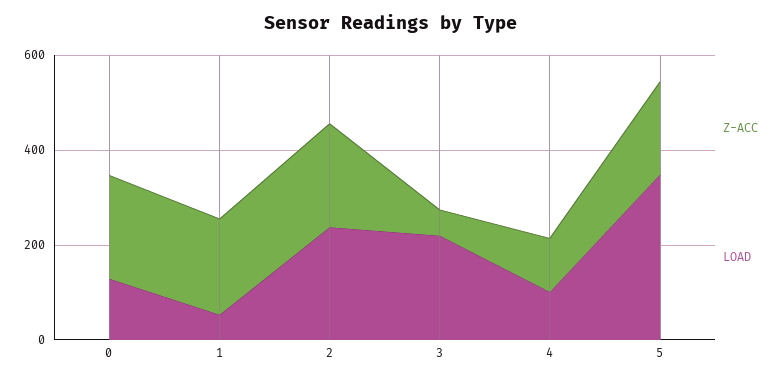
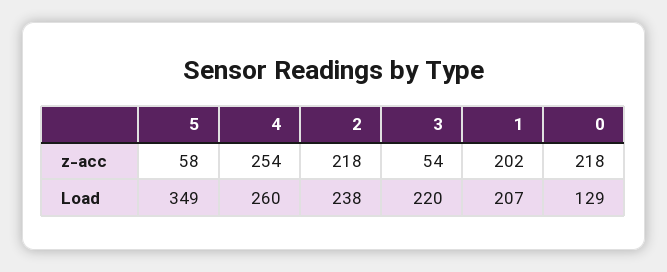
  {
    "Z-ACC": {
      "0": 218,
      "1": 202,
      "2": 218,
      "3": 54,
-     "4": 100,
+     "4": 254,
-     "5": 200
+     "5": 58
    },
    "LOAD": {
      "0": 129,
-     "1": 50,
+     "1": 207,
      "2": 238,
      "3": 220,
-     "4": 100,
+     "4": 260,
      "5": 349
    }
  }

